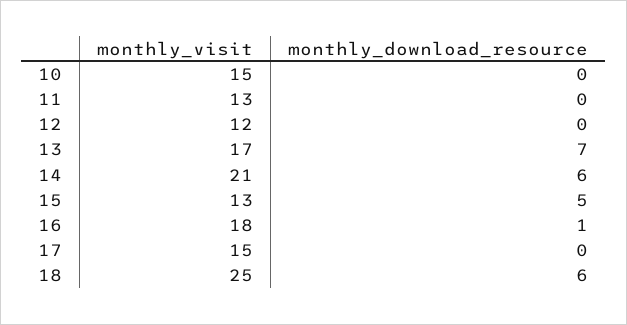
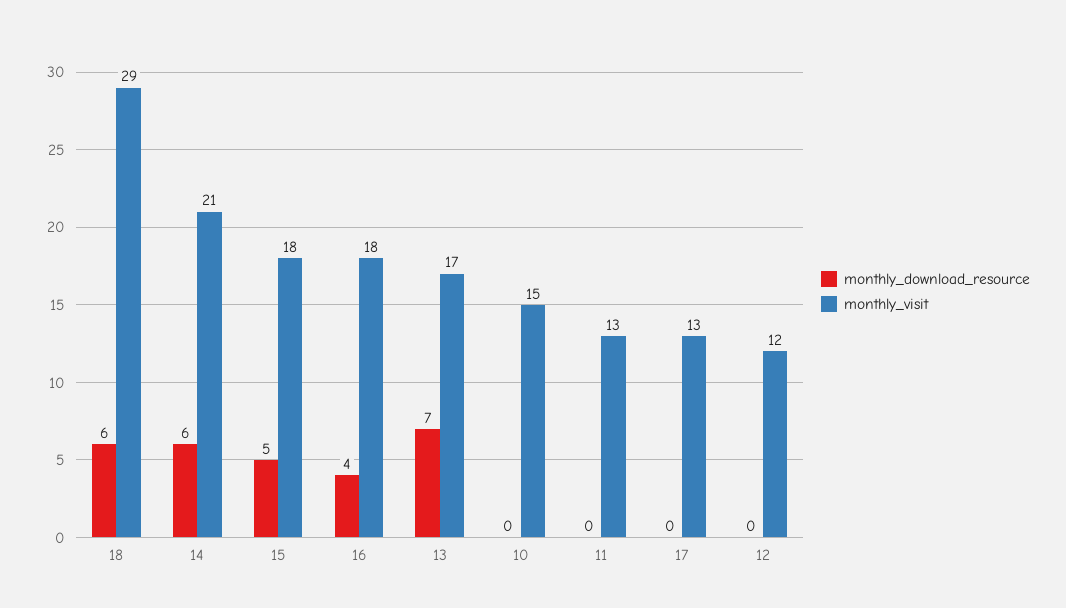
  {
    "monthly_visit": {
      "10": 15,
      "11": 13,
      "12": 12,
      "13": 17,
      "14": 21,
-     "15": 13,
+     "15": 18,
      "16": 18,
-     "17": 15,
+     "17": 13,
-     "18": 25
+     "18": 29
    },
    "monthly_download_resource": {
      "10": 0,
      "11": 0,
      "12": 0,
      "13": 7,
      "14": 6,
      "15": 5,
-     "16": 1,
+     "16": 4,
      "17": 0,
      "18": 6
    }
  }

